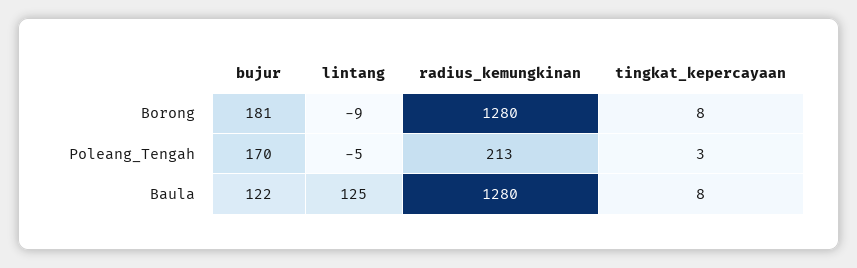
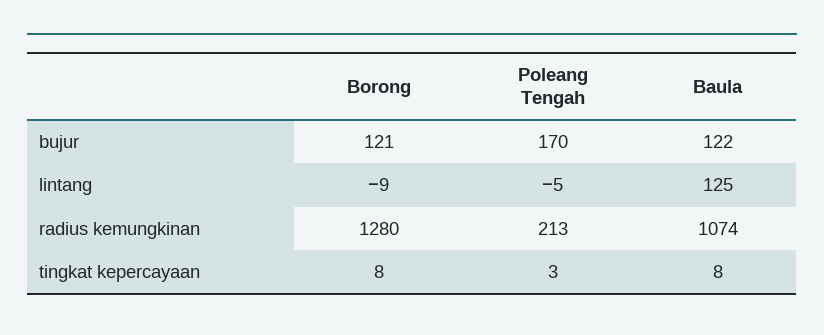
  {
    "bujur": {
-     "Borong": 181,
+     "Borong": 121,
      "Poleang_Tengah": 170,
      "Baula": 122
    },
    "lintang": {
      "Borong": -9,
      "Poleang_Tengah": -5,
      "Baula": 125
    },
    "radius_kemungkinan": {
      "Borong": 1280,
      "Poleang_Tengah": 213,
-     "Baula": 1280
+     "Baula": 1074
    },
    "tingkat_kepercayaan": {
      "Borong": 8,
      "Poleang_Tengah": 3,
      "Baula": 8
    }
  }

